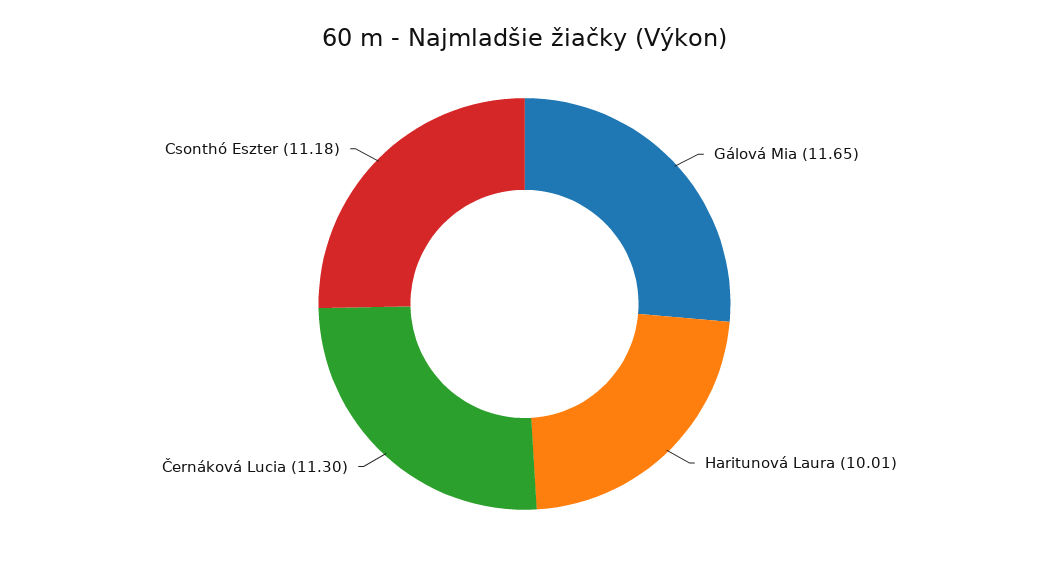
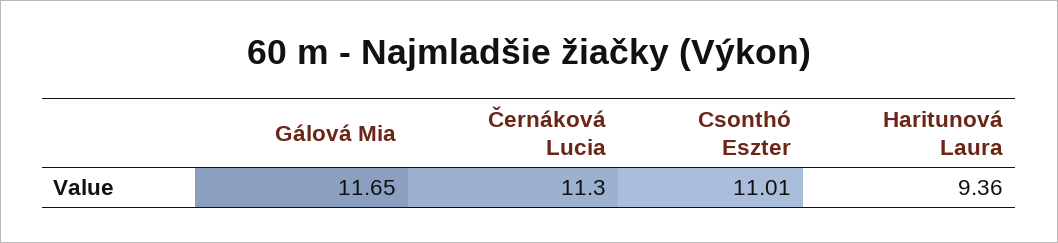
  {
    "Gálová Mia": 11.65,
-   "Haritunová Laura": 10.01,
+   "Haritunová Laura": 9.36,
    "Černáková Lucia": 11.3,
-   "Csonthó Eszter": 11.18
+   "Csonthó Eszter": 11.01
  }

